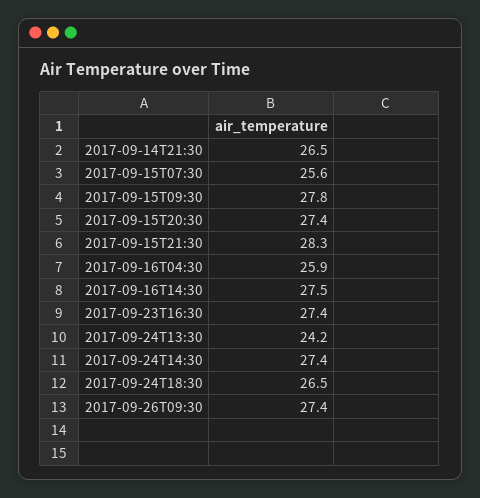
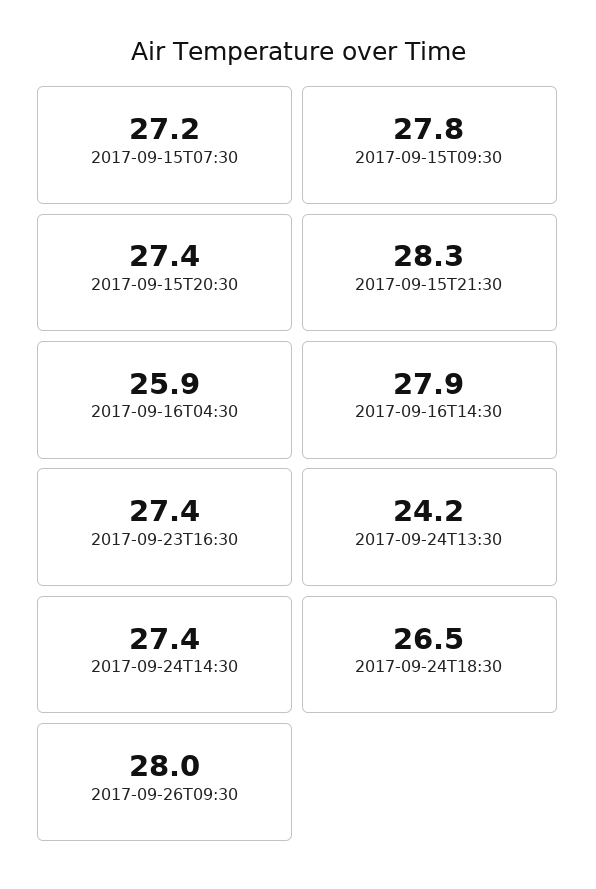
  {
-   "2017-09-14T21:30": 26.5,
-   "2017-09-15T07:30": 25.6,
+   "2017-09-15T07:30": 27.2,
    "2017-09-15T09:30": 27.8,
    "2017-09-15T20:30": 27.4,
    "2017-09-15T21:30": 28.3,
    "2017-09-16T04:30": 25.9,
-   "2017-09-16T14:30": 27.5,
+   "2017-09-16T14:30": 27.9,
    "2017-09-23T16:30": 27.4,
    "2017-09-24T13:30": 24.2,
    "2017-09-24T14:30": 27.4,
    "2017-09-24T18:30": 26.5,
-   "2017-09-26T09:30": 27.4
+   "2017-09-26T09:30": 28
  }

